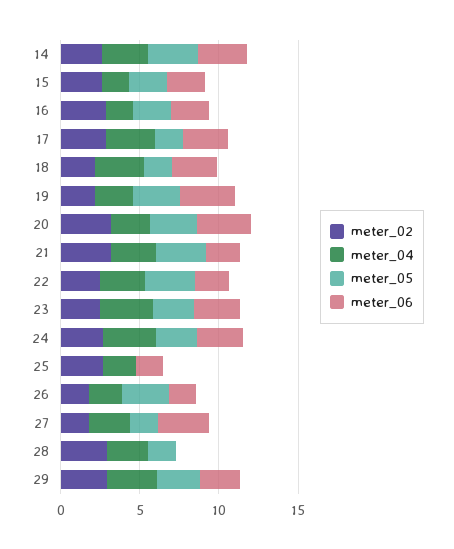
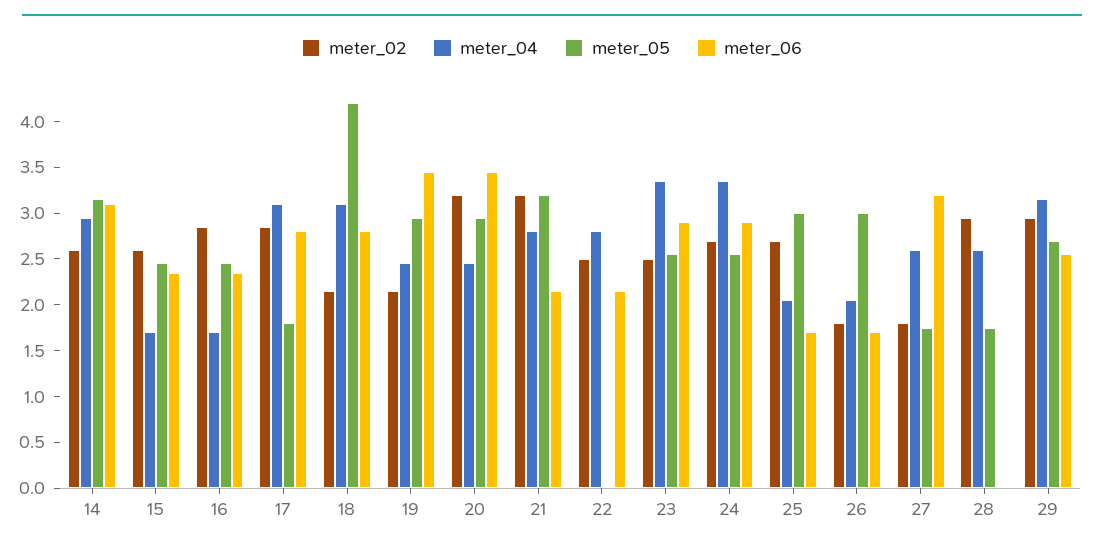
  {
    "meter_02": {
      "14": 2.6,
      "15": 2.6,
      "16": 2.9,
      "17": 2.9,
      "18": 2.2,
      "19": 2.2,
      "20": 3.2,
      "21": 3.2,
      "22": 2.5,
      "23": 2.5,
      "24": 2.7,
      "25": 2.7,
      "26": 1.8,
      "27": 1.8,
      "28": 3,
      "29": 3
    },
    "meter_04": {
      "14": 3,
      "15": 1.7,
      "16": 1.7,
      "17": 3.1,
      "18": 3.1,
      "19": 2.5,
      "20": 2.5,
      "21": 2.8,
      "22": 2.8,
      "23": 3.4,
      "24": 3.4,
      "25": 2.1,
      "26": 2.1,
      "27": 2.6,
      "28": 2.6,
      "29": 3.2
    },
    "meter_05": {
      "14": 3.2,
      "15": 2.5,
      "16": 2.5,
      "17": 1.8,
-     "18": 2,
+     "18": 4.2,
      "19": 3,
      "20": 3,
      "21": 3.2,
-     "22": 3,
+     "22": 0,
      "23": 2.6,
      "24": 2.6,
-     "25": 0,
+     "25": 3,
      "26": 3,
      "27": 1.8,
      "28": 1.8,
      "29": 2.7
    },
    "meter_06": {
      "14": 3.1,
      "15": 2.4,
      "16": 2.4,
      "17": 2.8,
      "18": 2.8,
      "19": 3.5,
      "20": 3.5,
      "21": 2.2,
      "22": 2.2,
      "23": 2.9,
      "24": 2.9,
      "25": 1.7,
      "26": 1.7,
      "27": 3.2,
      "28": 0,
      "29": 2.6
    }
  }

